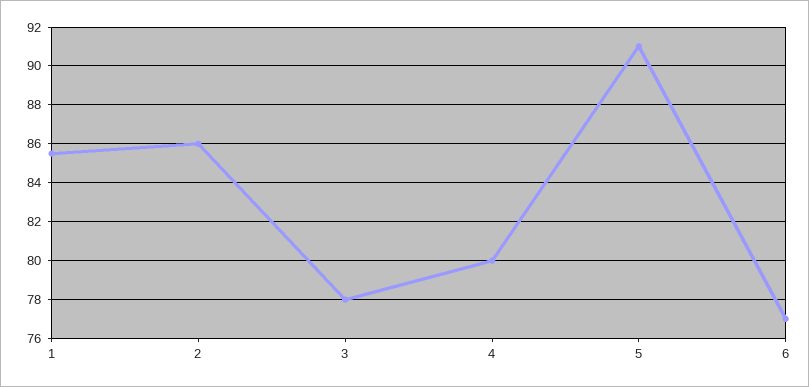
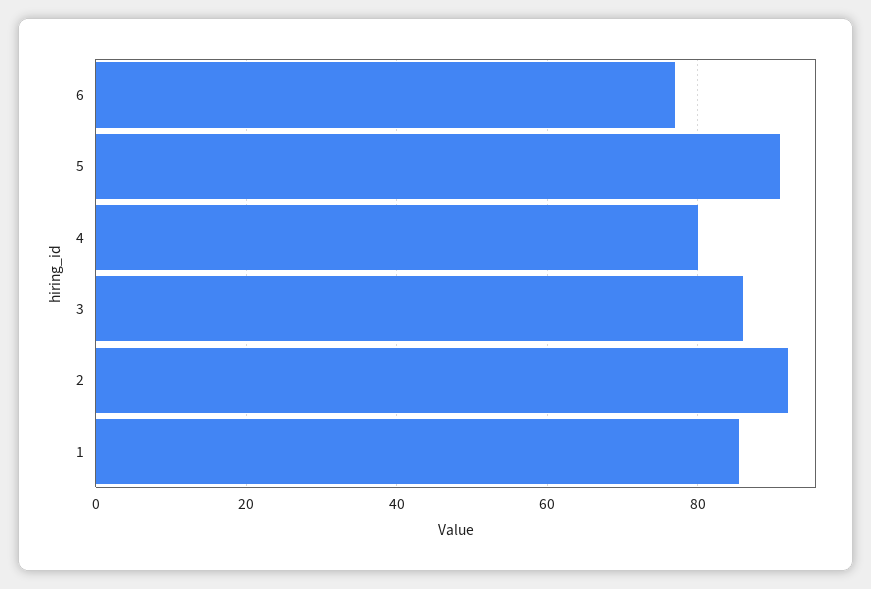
  {
    "1": 85.5,
-   "2": 86,
+   "2": 92,
-   "3": 78,
+   "3": 86,
    "4": 80,
    "5": 91,
    "6": 77
  }

